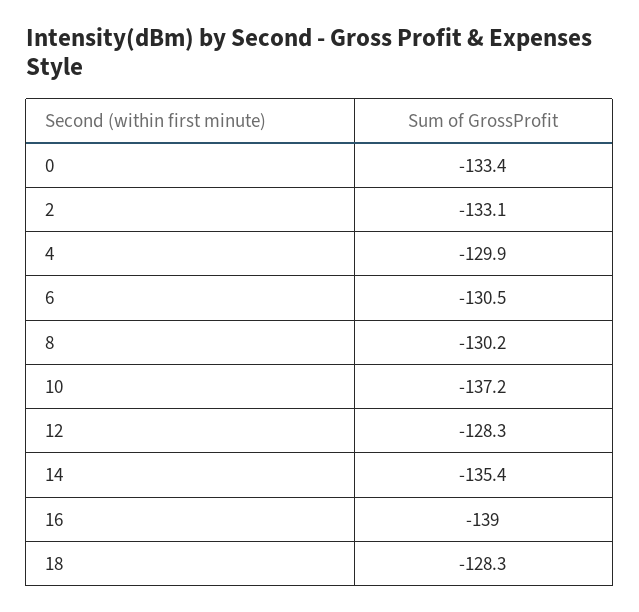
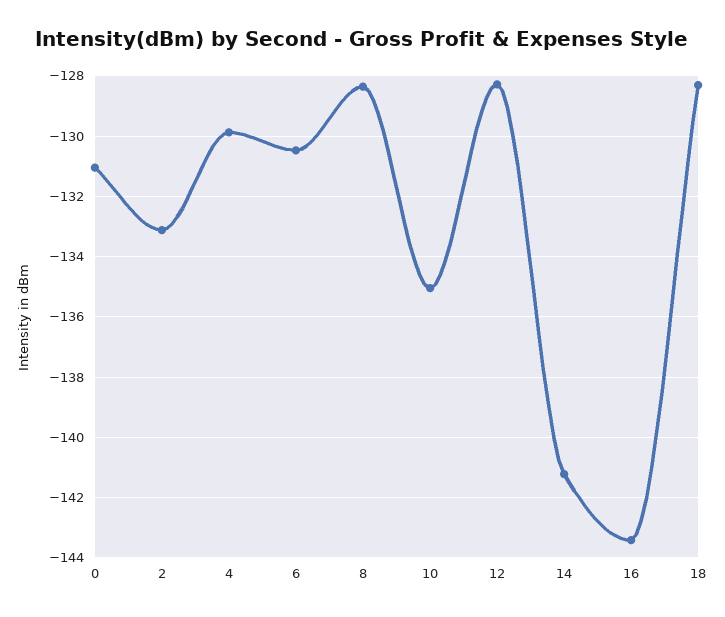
  {
-   "0": -133.4,
+   "0": -131,
    "2": -133.1,
    "4": -129.9,
    "6": -130.5,
-   "8": -130.2,
+   "8": -128.4,
-   "10": -137.2,
+   "10": -135,
    "12": -128.3,
-   "14": -135.4,
+   "14": -141.2,
-   "16": -139,
+   "16": -143.4,
    "18": -128.3
  }

